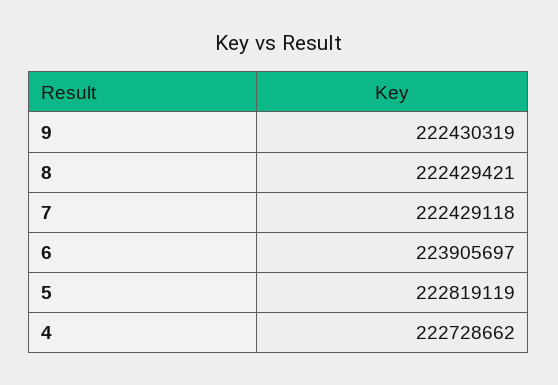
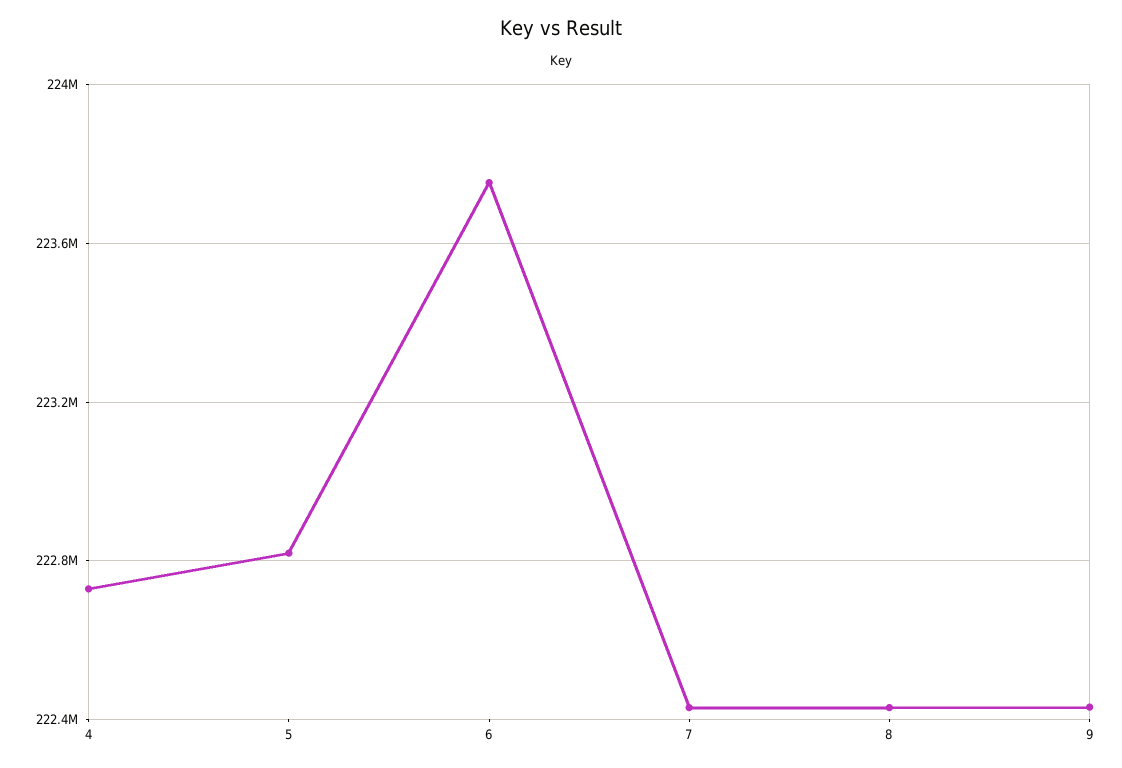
  {
    "9": 222430319,
    "8": 222429421,
    "7": 222429118,
-   "6": 223905697,
+   "6": 223750000,
    "5": 222819119,
    "4": 222728662
  }

